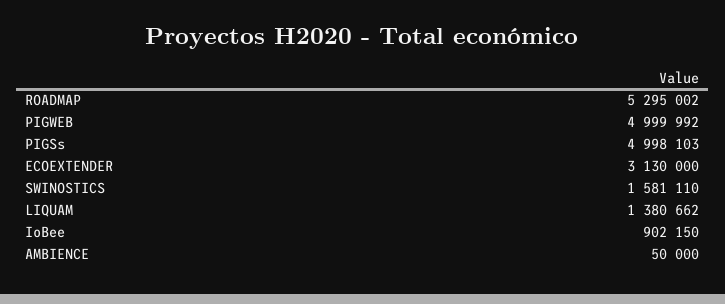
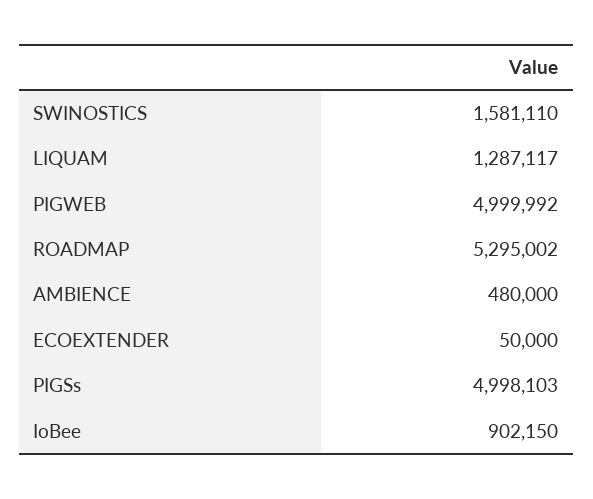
  {
    "ROADMAP": 5295002,
    "PIGWEB": 4999992,
    "PIGSs": 4998103,
-   "ECOEXTENDER": 3130000,
+   "ECOEXTENDER": 50000,
    "SWINOSTICS": 1581110,
-   "LIQUAM": 1380662,
+   "LIQUAM": 1287117,
    "IoBee": 902150,
-   "AMBIENCE": 50000
+   "AMBIENCE": 480000
  }

